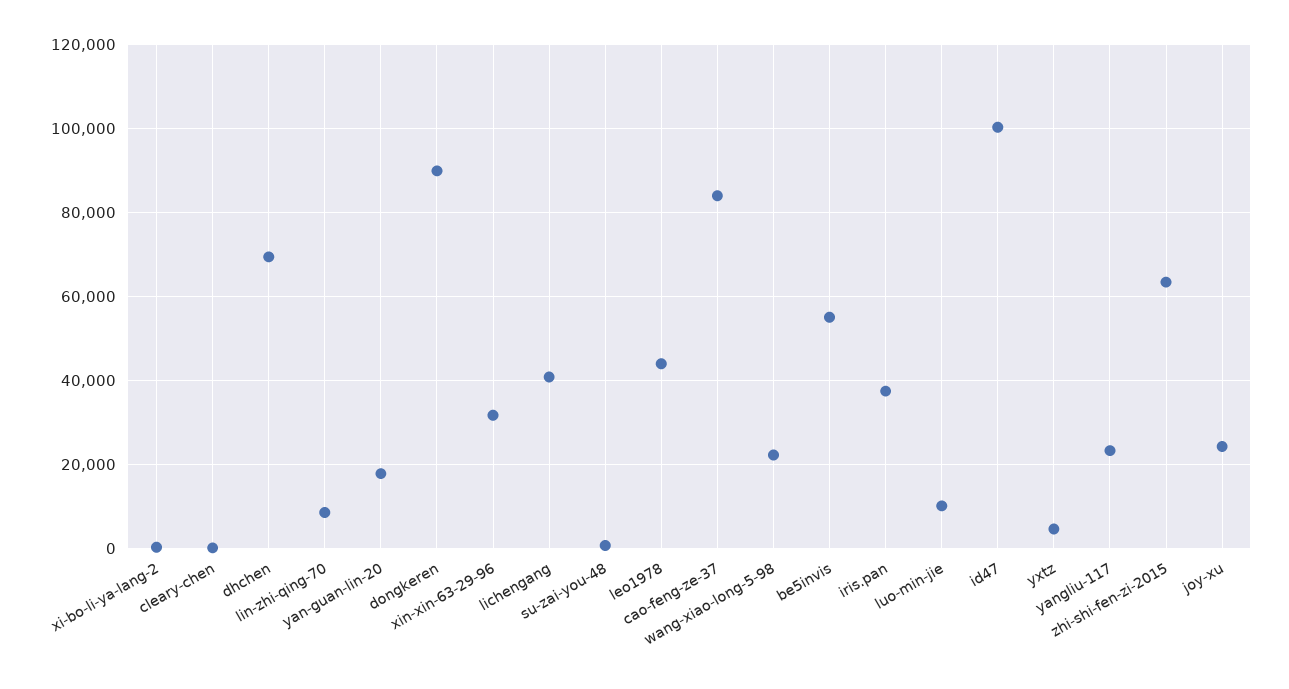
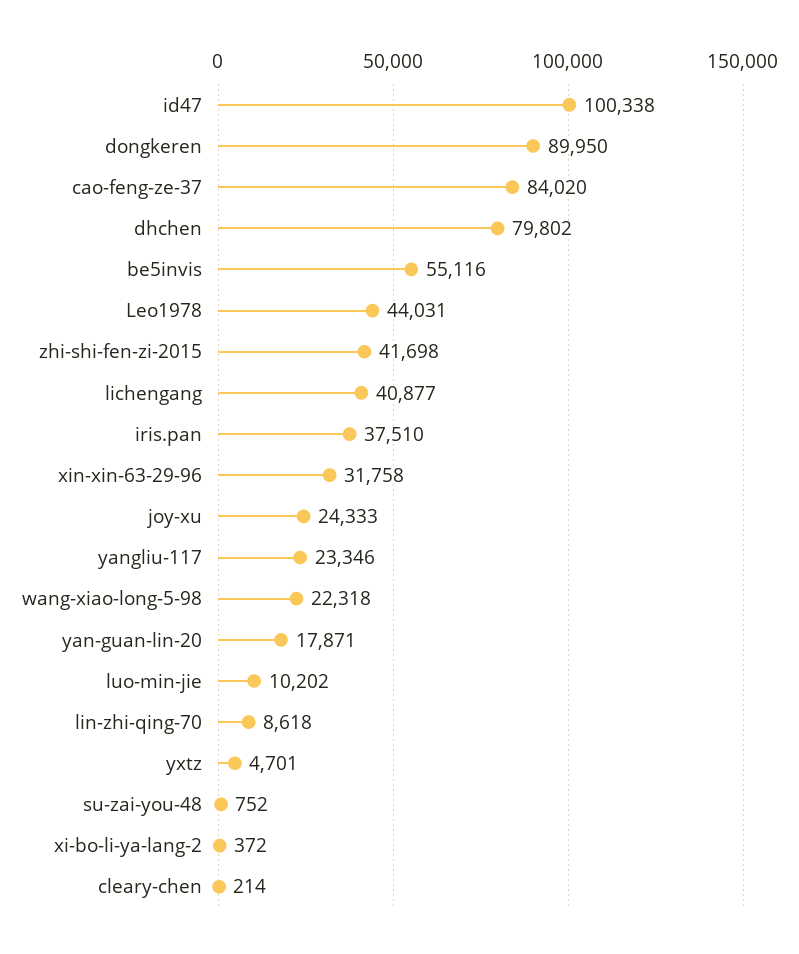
  {
    "xi-bo-li-ya-lang-2": 372,
    "cleary-chen": 214,
-   "dhchen": 70000,
+   "dhchen": 79802,
    "lin-zhi-qing-70": 8618,
    "yan-guan-lin-20": 17871,
    "dongkeren": 89950,
    "xin-xin-63-29-96": 31758,
    "lichengang": 40877,
    "su-zai-you-48": 752,
    "leo1978": 44031,
    "cao-feng-ze-37": 84020,
    "wang-xiao-long-5-98": 22318,
    "be5invis": 55116,
    "iris.pan": 37510,
    "luo-min-jie": 10202,
    "id47": 100338,
    "yxtz": 4701,
    "yangliu-117": 23346,
-   "zhi-shi-fen-zi-2015": 64000,
+   "zhi-shi-fen-zi-2015": 41698,
    "joy-xu": 24333
  }

